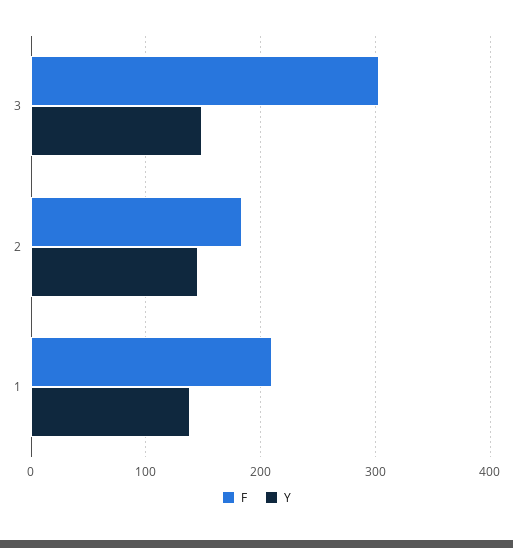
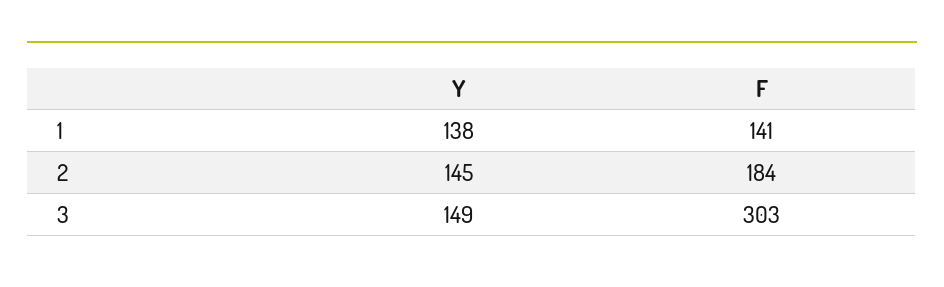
  {
    "F": {
      "3": 303,
      "2": 184,
-     "1": 210
+     "1": 141
    },
    "Y": {
      "3": 149,
      "2": 145,
      "1": 138
    }
  }

